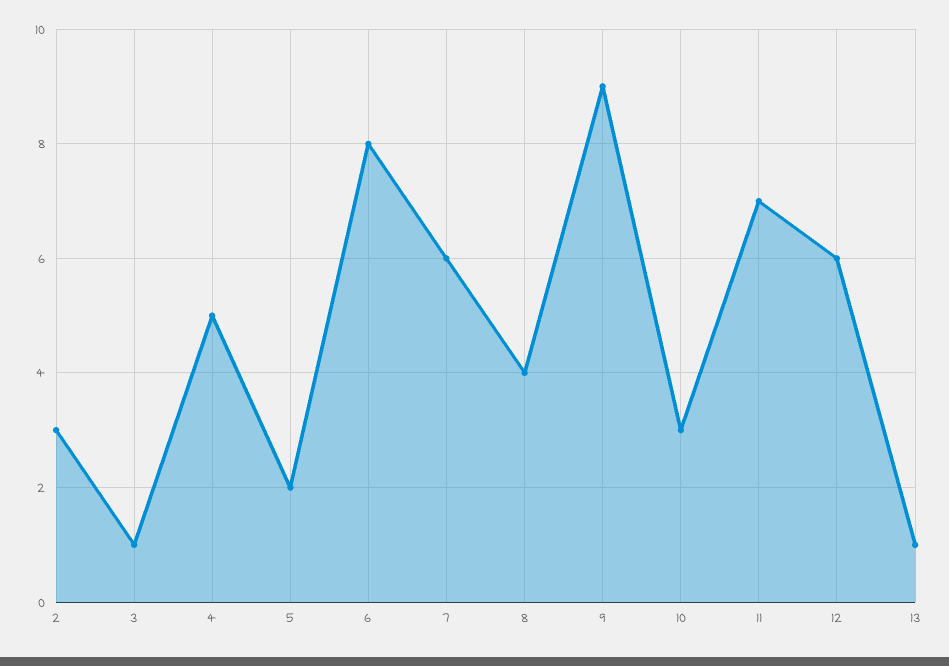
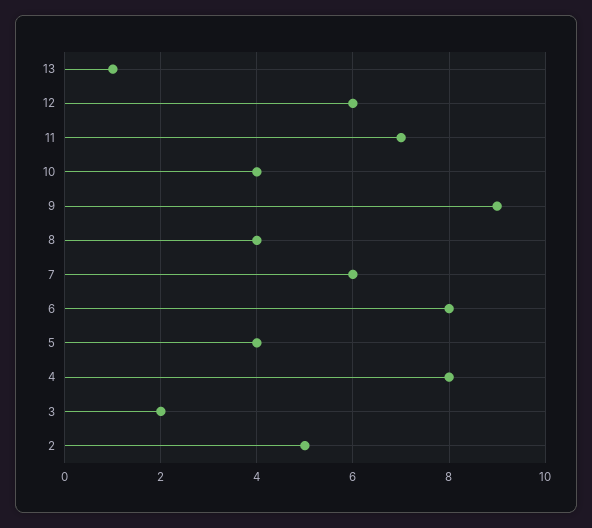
  {
-   "2": 3,
+   "2": 5,
-   "3": 1,
+   "3": 2,
-   "4": 5,
+   "4": 8,
-   "5": 2,
+   "5": 4,
    "6": 8,
    "7": 6,
    "8": 4,
    "9": 9,
-   "10": 3,
+   "10": 4,
    "11": 7,
    "12": 6,
    "13": 1
  }

